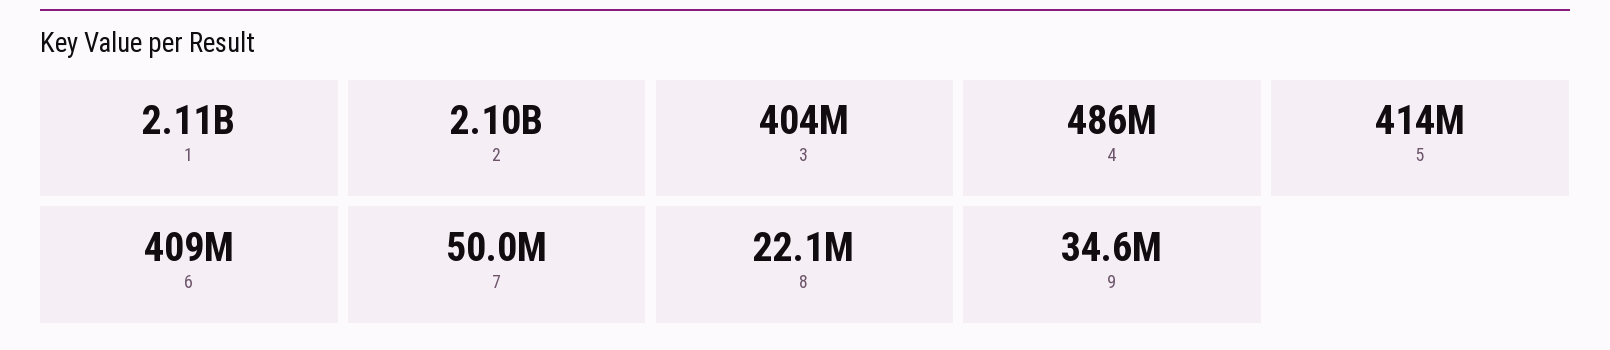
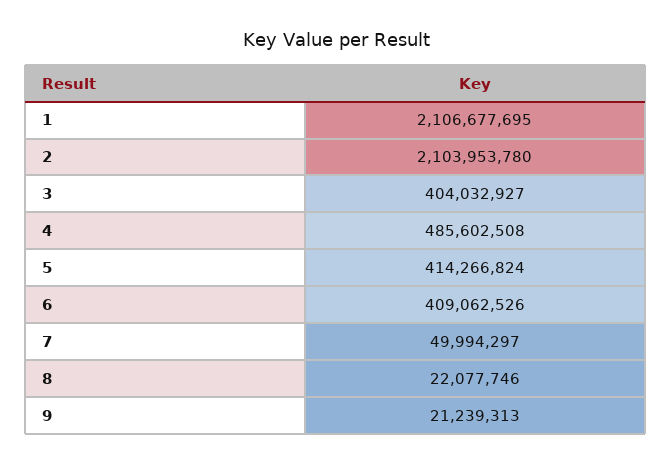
  {
    "1": 2106677695,
    "2": 2103953780,
    "3": 404032927,
    "4": 485602508,
    "5": 414266824,
    "6": 409062526,
    "7": 49994297,
    "8": 22077746,
-   "9": 34600000
+   "9": 21239313
  }

